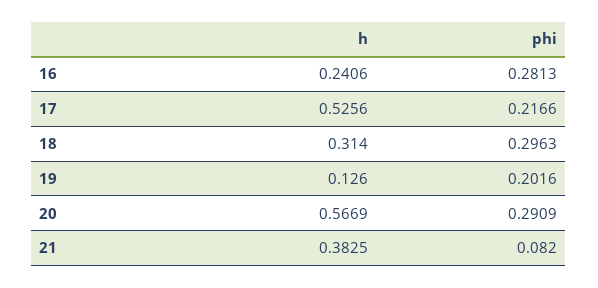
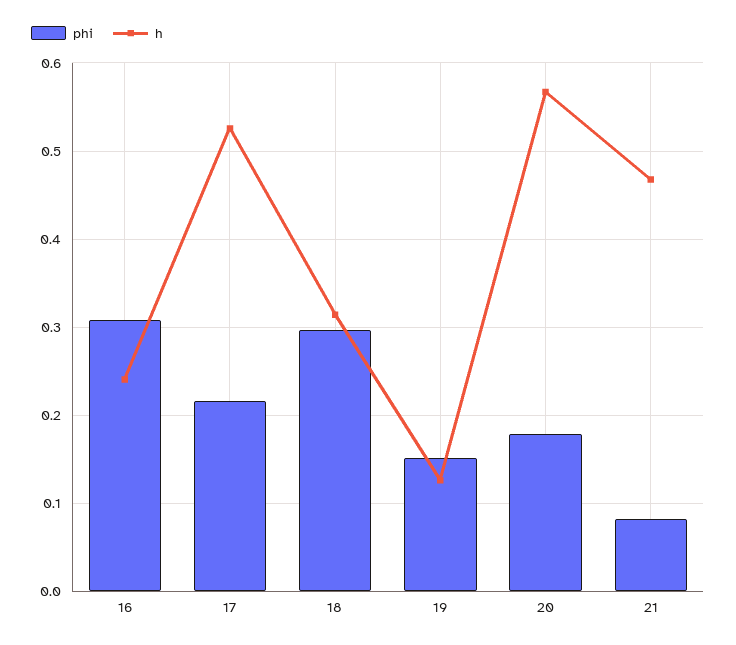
  {
    "h": {
      "16": 0.2406,
      "17": 0.5256,
      "18": 0.314,
      "19": 0.126,
      "20": 0.5669,
-     "21": 0.3825
+     "21": 0.47
    },
    "phi": {
-     "16": 0.2813,
+     "16": 0.31,
      "17": 0.2166,
      "18": 0.2963,
-     "19": 0.2016,
+     "19": 0.15,
-     "20": 0.2909,
+     "20": 0.18,
      "21": 0.082
    }
  }

